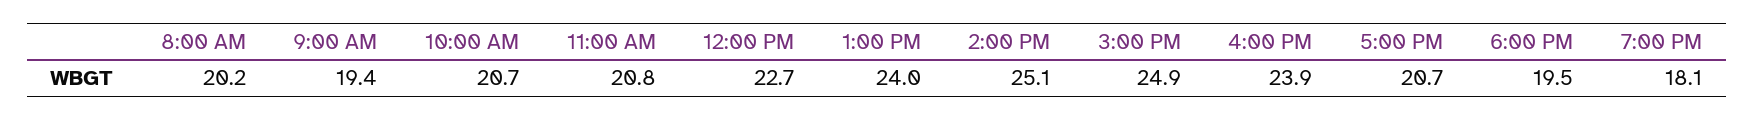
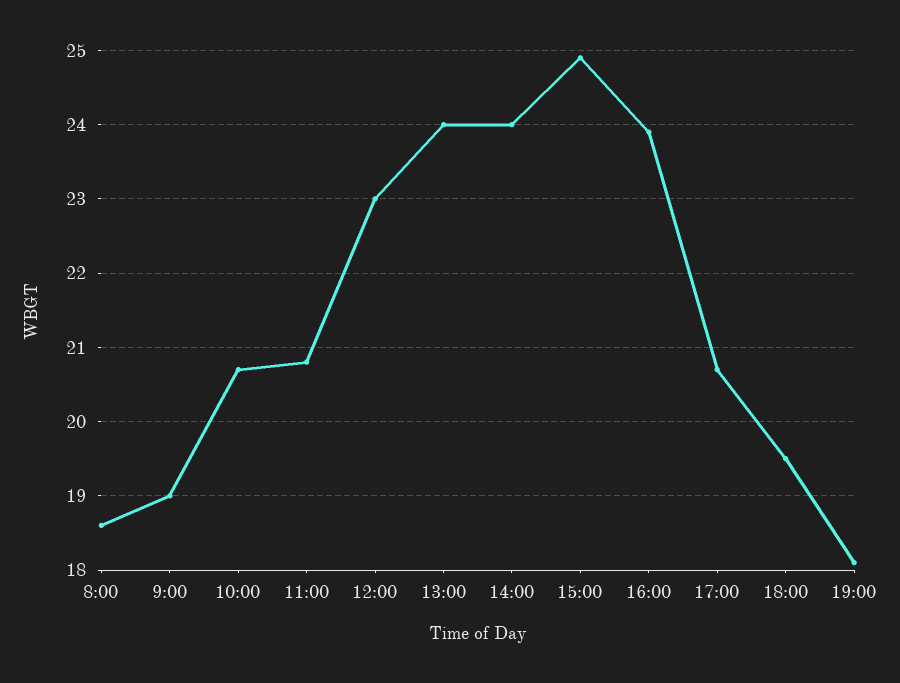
  {
-   "8:00 AM": 20.2,
+   "8:00 AM": 18.6,
-   "9:00 AM": 19.4,
+   "9:00 AM": 19,
    "10:00 AM": 20.7,
    "11:00 AM": 20.8,
-   "12:00 PM": 22.7,
+   "12:00 PM": 23,
    "1:00 PM": 24,
-   "2:00 PM": 25.1,
+   "2:00 PM": 24,
    "3:00 PM": 24.9,
    "4:00 PM": 23.9,
    "5:00 PM": 20.7,
    "6:00 PM": 19.5,
    "7:00 PM": 18.1
  }

